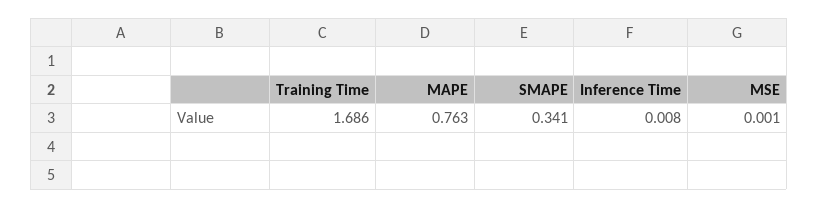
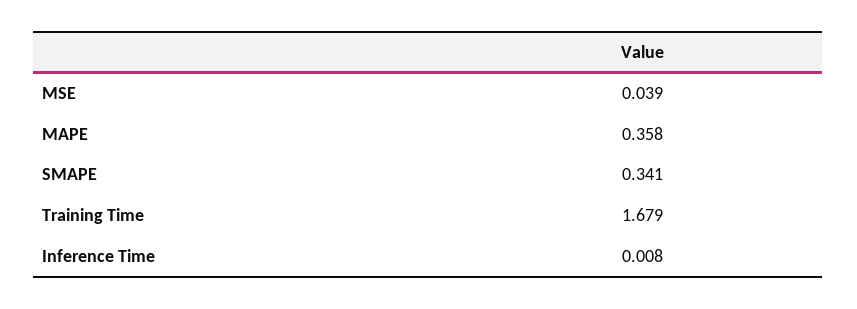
  {
-   "Training Time": 1.686,
+   "Training Time": 1.679,
-   "MAPE": 0.763,
+   "MAPE": 0.358,
    "SMAPE": 0.341,
    "Inference Time": 0.008,
-   "MSE": 0.001
+   "MSE": 0.039
  }

